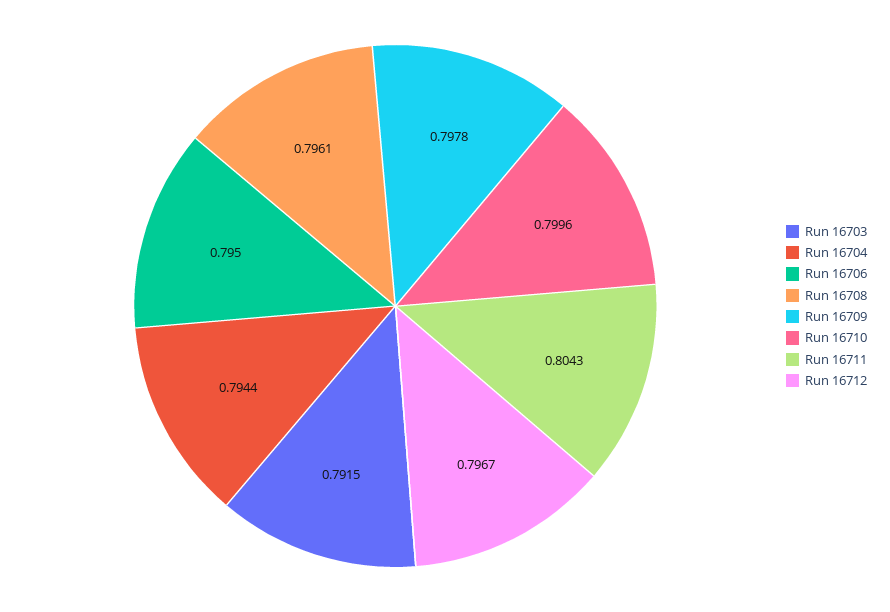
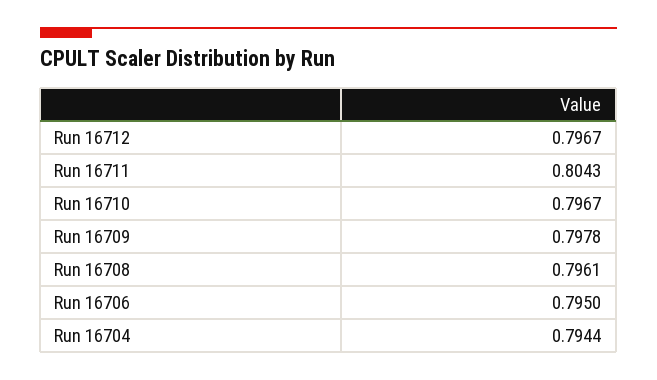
  {
-   "Run 16703": 0.7915,
    "Run 16704": 0.7944,
    "Run 16706": 0.795,
    "Run 16708": 0.7961,
    "Run 16709": 0.7978,
-   "Run 16710": 0.7996,
+   "Run 16710": 0.7967,
    "Run 16711": 0.8043,
    "Run 16712": 0.7967
  }

